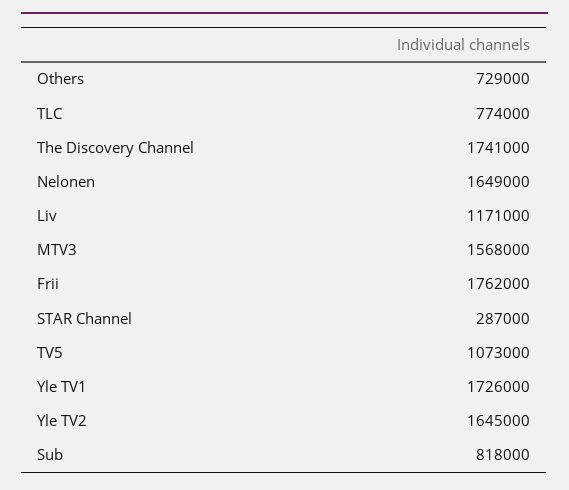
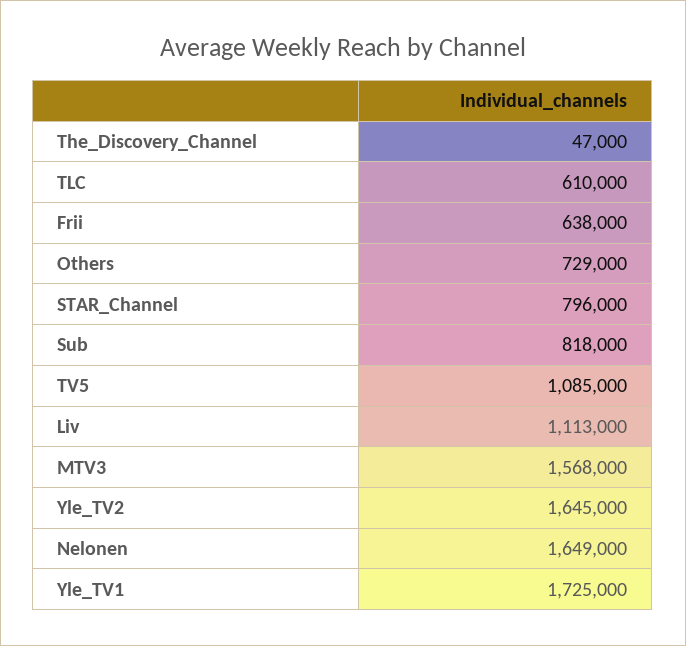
  {
    "Others": 729000,
-   "TLC": 774000,
+   "TLC": 610000,
-   "The Discovery Channel": 1741000,
+   "The Discovery Channel": 47000,
    "Nelonen": 1649000,
-   "Liv": 1171000,
+   "Liv": 1113000,
    "MTV3": 1568000,
-   "Frii": 1762000,
+   "Frii": 638000,
-   "STAR Channel": 287000,
+   "STAR Channel": 796000,
-   "TV5": 1073000,
+   "TV5": 1085000,
-   "Yle TV1": 1726000,
+   "Yle TV1": 1725000,
    "Yle TV2": 1645000,
    "Sub": 818000
  }

